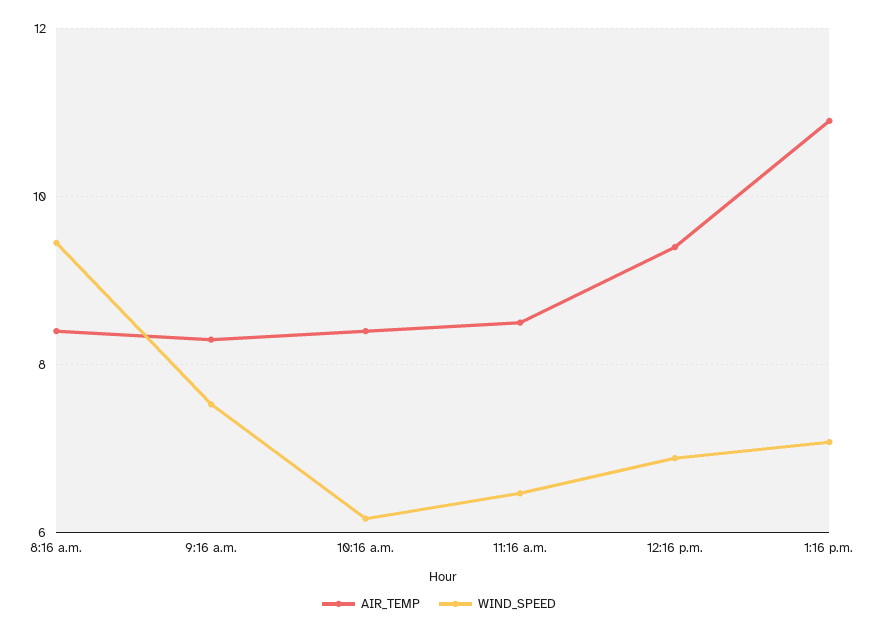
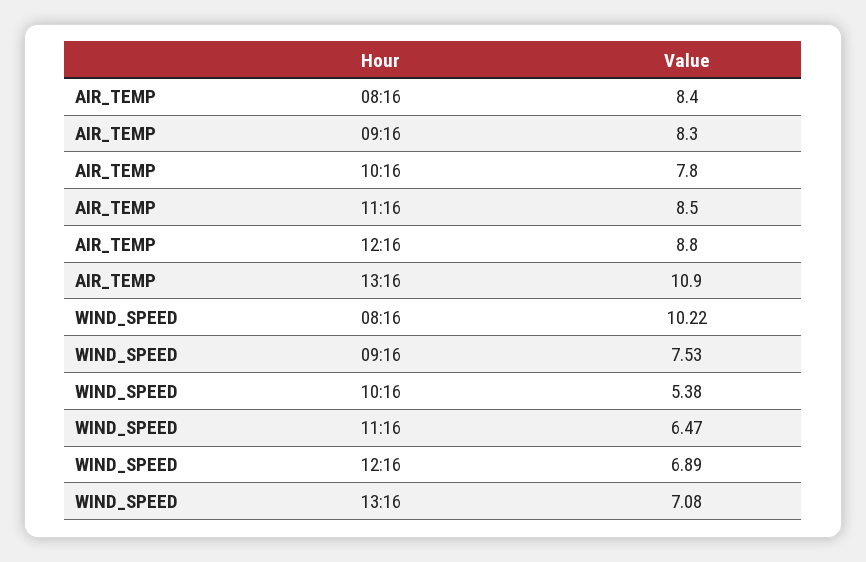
  {
    "AIR_TEMP": {
      "8:16 a.m.": 8.4,
      "9:16 a.m.": 8.3,
-     "10:16 a.m.": 8.4,
+     "10:16 a.m.": 7.8,
      "11:16 a.m.": 8.5,
-     "12:16 p.m.": 9.4,
+     "12:16 p.m.": 8.8,
      "1:16 p.m.": 10.9
    },
    "WIND_SPEED": {
-     "8:16 a.m.": 9.4,
+     "8:16 a.m.": 10.22,
      "9:16 a.m.": 7.53,
-     "10:16 a.m.": 6.2,
+     "10:16 a.m.": 5.38,
      "11:16 a.m.": 6.47,
      "12:16 p.m.": 6.89,
      "1:16 p.m.": 7.08
    }
  }

